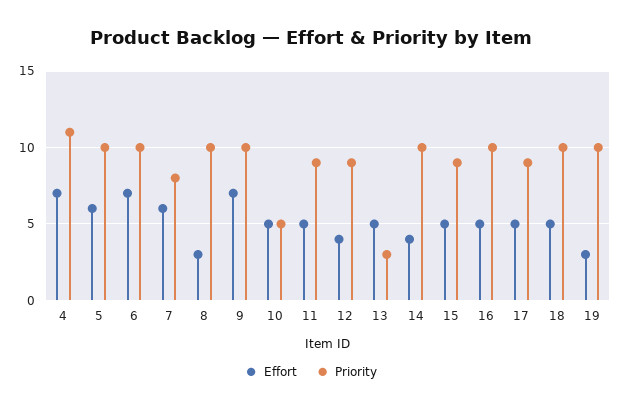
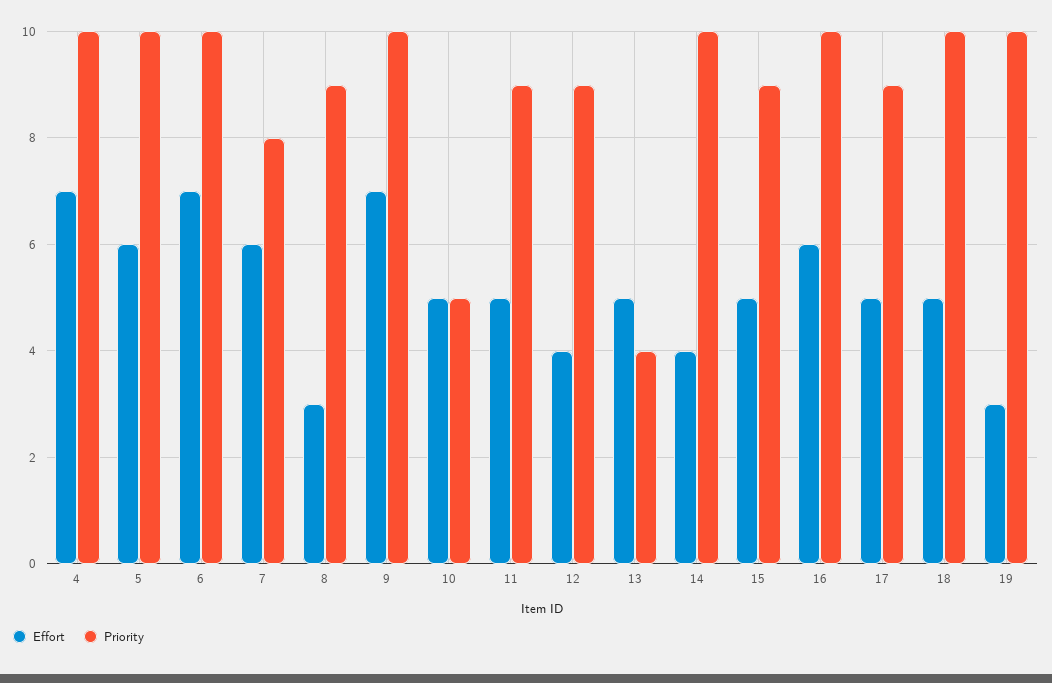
  {
    "Effort": {
      "4": 7,
      "5": 6,
      "6": 7,
      "7": 6,
      "8": 3,
      "9": 7,
      "10": 5,
      "11": 5,
      "12": 4,
      "13": 5,
      "14": 4,
      "15": 5,
-     "16": 5,
+     "16": 6,
      "17": 5,
      "18": 5,
      "19": 3
    },
    "Priority": {
-     "4": 11,
+     "4": 10,
      "5": 10,
      "6": 10,
      "7": 8,
-     "8": 10,
+     "8": 9,
      "9": 10,
      "10": 5,
      "11": 9,
      "12": 9,
-     "13": 3,
+     "13": 4,
      "14": 10,
      "15": 9,
      "16": 10,
      "17": 9,
      "18": 10,
      "19": 10
    }
  }

